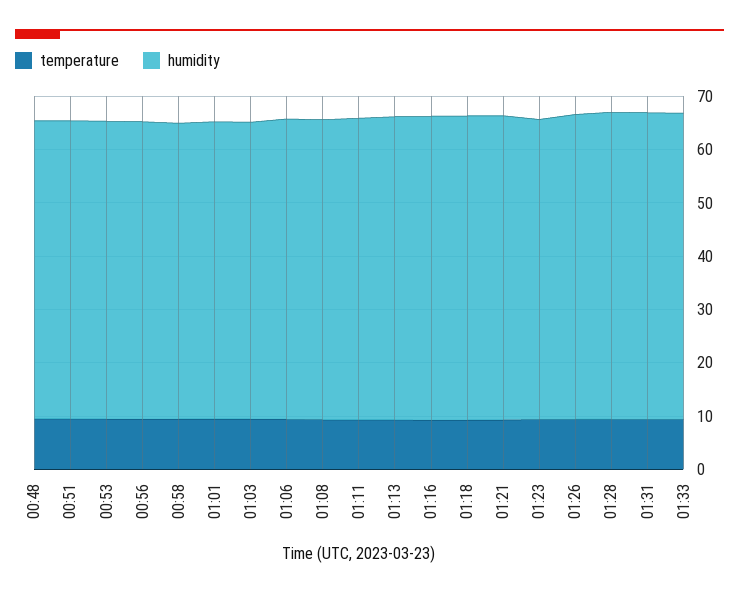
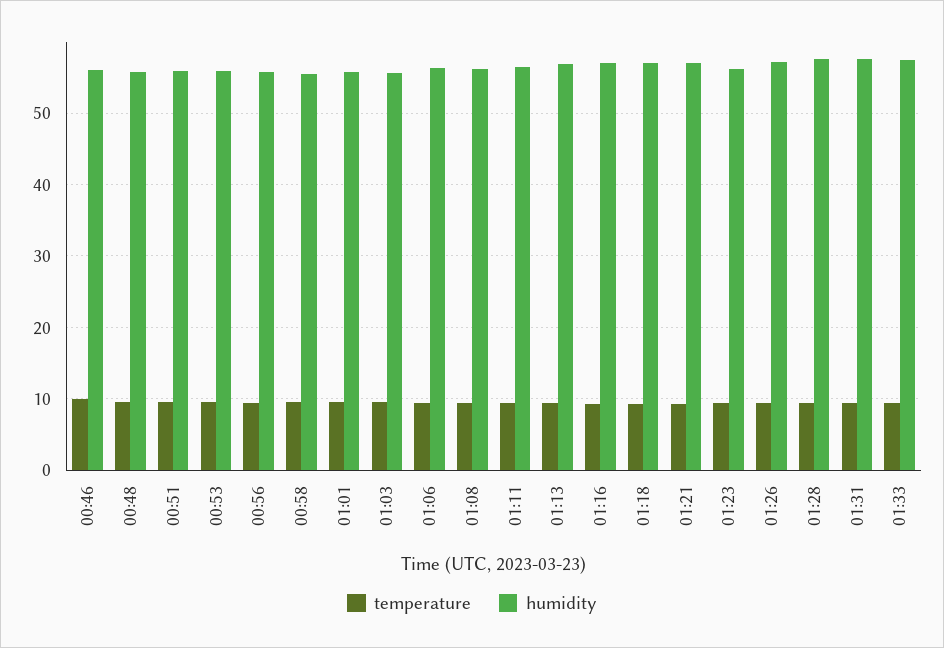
  {
    "temperature": {
      "00:48": 10,
      "00:51": 10,
      "00:53": 10,
      "00:56": 9,
      "00:58": 10,
      "01:01": 10,
      "01:03": 10,
      "01:06": 9,
      "01:08": 9,
      "01:11": 9,
      "01:13": 9,
      "01:16": 9,
      "01:18": 9,
      "01:21": 9,
      "01:23": 9,
      "01:26": 9,
      "01:28": 9,
      "01:31": 9,
-     "01:33": 9
+     "01:33": 9,
+     "00:46": 10
    },
    "humidity": {
      "00:48": 56,
      "00:51": 56,
      "00:53": 56,
      "00:56": 56,
      "00:58": 55,
      "01:01": 56,
      "01:03": 56,
      "01:06": 56,
      "01:08": 56,
      "01:11": 57,
      "01:13": 57,
      "01:16": 57,
      "01:18": 57,
      "01:21": 57,
      "01:23": 56,
      "01:26": 57,
      "01:28": 58,
      "01:31": 58,
-     "01:33": 57
+     "01:33": 57,
+     "00:46": 56
    }
  }

